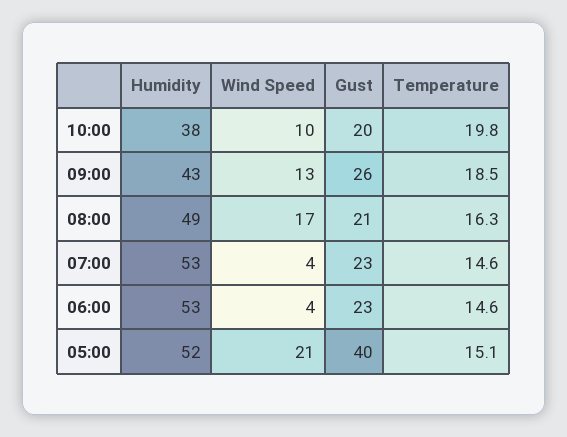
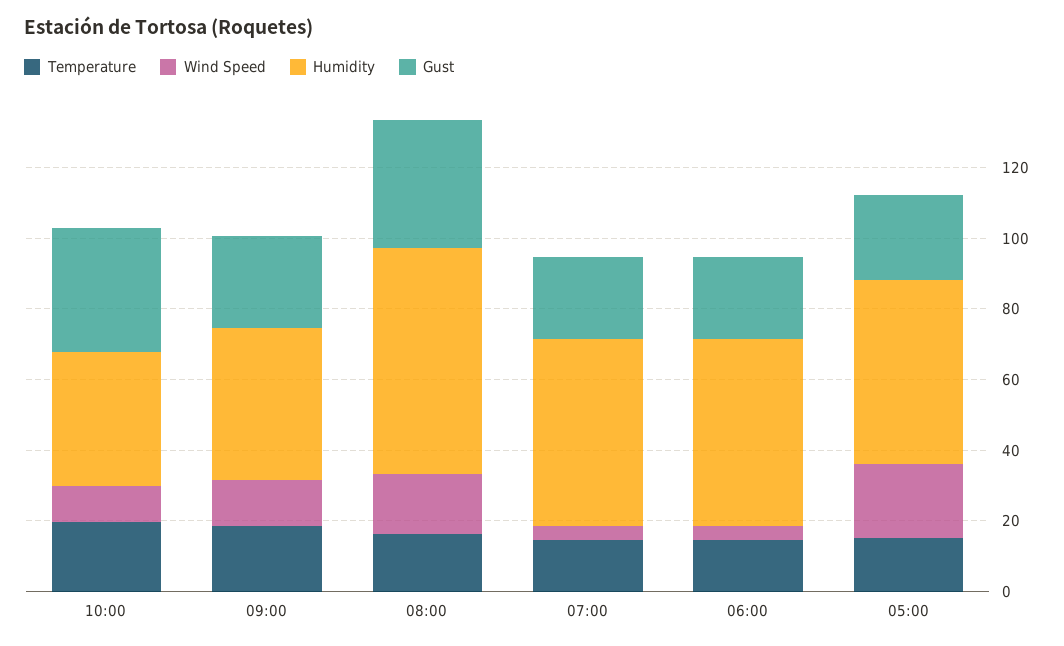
  {
    "Humidity": {
      "10:00": 38,
      "09:00": 43,
-     "08:00": 49,
+     "08:00": 65,
      "07:00": 53,
      "06:00": 53,
      "05:00": 52
    },
    "Wind Speed": {
      "10:00": 10,
      "09:00": 13,
      "08:00": 17,
      "07:00": 4,
      "06:00": 4,
      "05:00": 21
    },
    "Gust": {
-     "10:00": 20,
+     "10:00": 35,
      "09:00": 26,
-     "08:00": 21,
+     "08:00": 35,
      "07:00": 23,
      "06:00": 23,
-     "05:00": 40
+     "05:00": 25
    },
    "Temperature": {
      "10:00": 19.8,
      "09:00": 18.5,
      "08:00": 16.3,
      "07:00": 14.6,
      "06:00": 14.6,
      "05:00": 15.1
    }
  }

